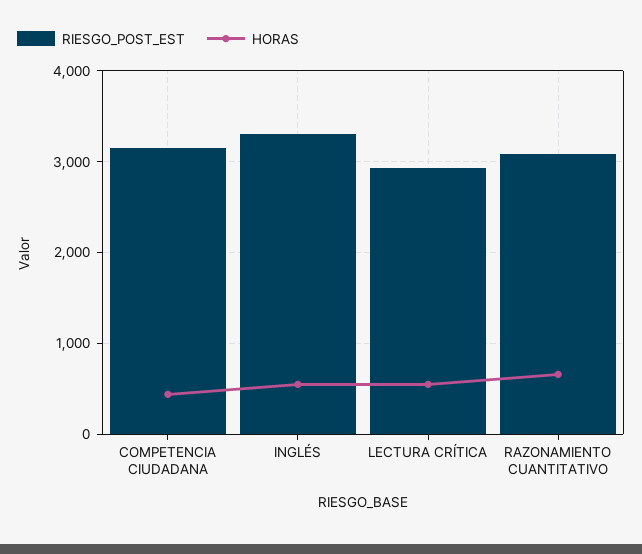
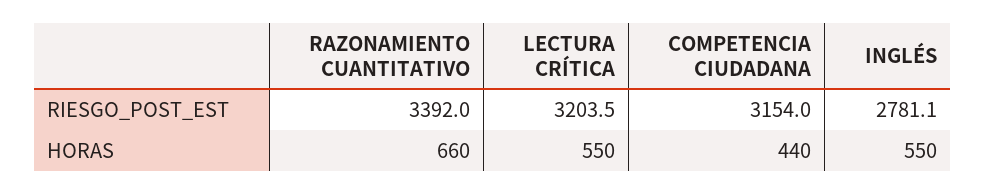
  {
    "RIESGO_POST_EST": {
      "COMPETENCIA CIUDADANA": 3154,
-     "INGLÉS": 3300,
+     "INGLÉS": 2781.1,
-     "LECTURA CRÍTICA": 2900,
+     "LECTURA CRÍTICA": 3203.5,
-     "RAZONAMIENTO CUANTITATIVO": 3100
+     "RAZONAMIENTO CUANTITATIVO": 3392
    },
    "HORAS": {
      "COMPETENCIA CIUDADANA": 440,
      "INGLÉS": 550,
      "LECTURA CRÍTICA": 550,
      "RAZONAMIENTO CUANTITATIVO": 660
    }
  }

